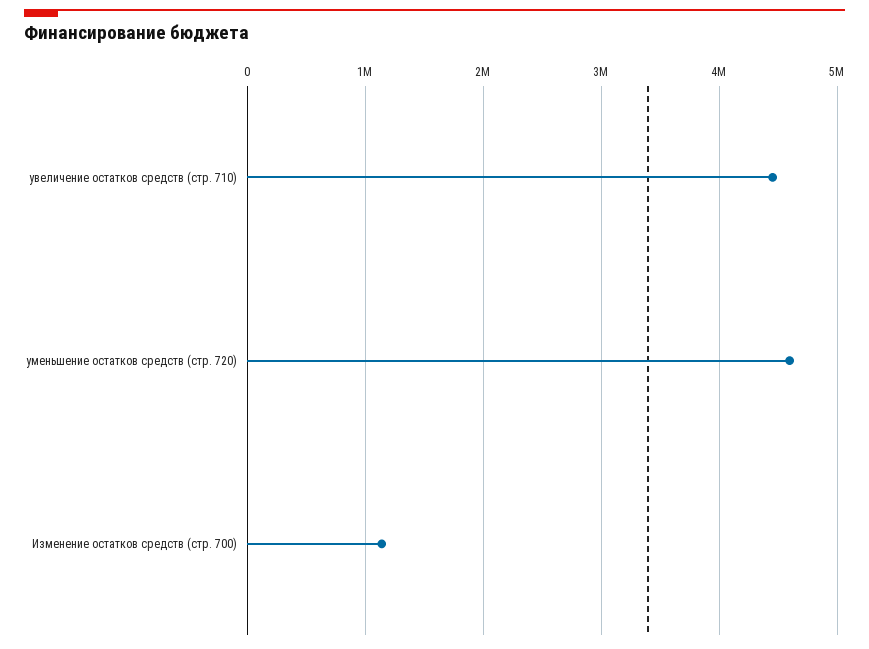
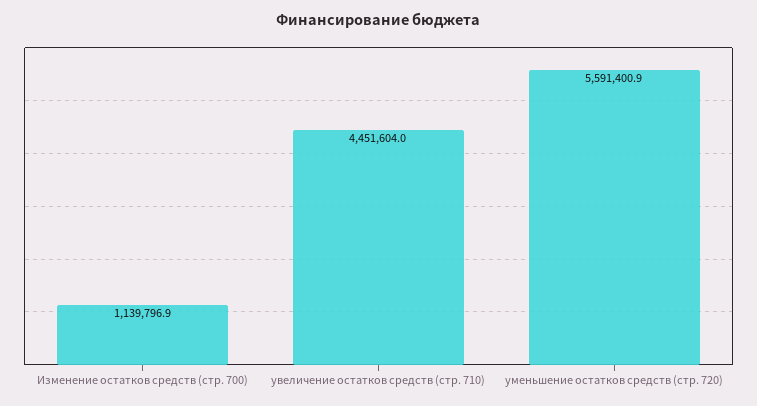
  {
    "увеличение остатков средств (стр. 710)": 4451604,
-   "уменьшение остатков средств (стр. 720)": 4600000,
+   "уменьшение остатков средств (стр. 720)": 5591400.9,
    "Изменение остатков средств (стр. 700)": 1139796.9
  }

